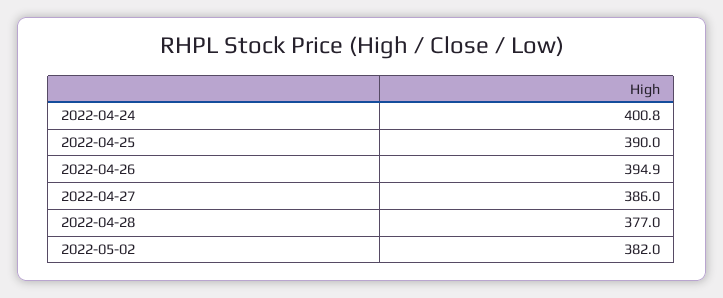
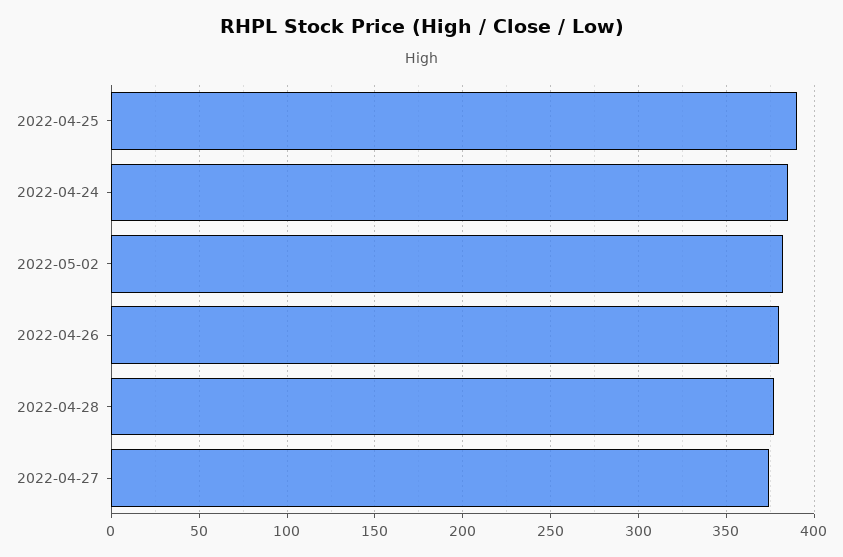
  {
-   "2022-04-24": 400.8,
+   "2022-04-24": 385,
    "2022-04-25": 390,
-   "2022-04-26": 394.9,
+   "2022-04-26": 380,
-   "2022-04-27": 386,
+   "2022-04-27": 375,
    "2022-04-28": 377,
    "2022-05-02": 382
  }

